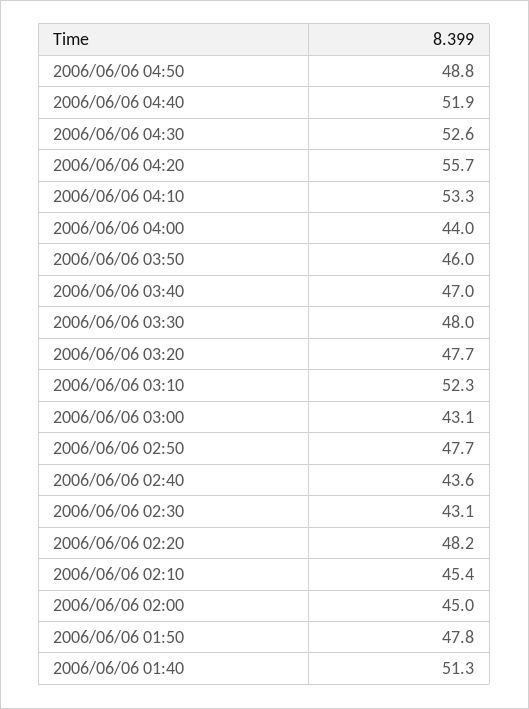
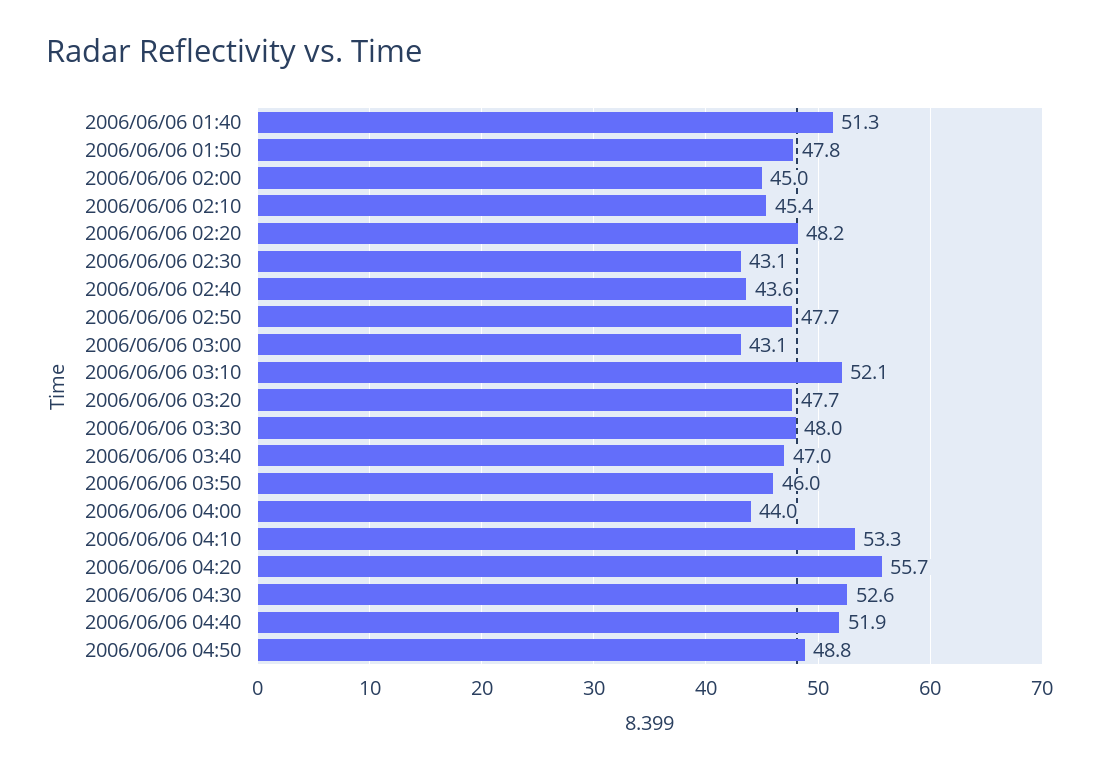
  {
    "2006/06/06 04:50": 48.8,
    "2006/06/06 04:40": 51.9,
    "2006/06/06 04:30": 52.6,
    "2006/06/06 04:20": 55.7,
    "2006/06/06 04:10": 53.3,
    "2006/06/06 04:00": 44,
    "2006/06/06 03:50": 46,
    "2006/06/06 03:40": 47,
    "2006/06/06 03:30": 48,
    "2006/06/06 03:20": 47.7,
-   "2006/06/06 03:10": 52.3,
+   "2006/06/06 03:10": 52.1,
    "2006/06/06 03:00": 43.1,
    "2006/06/06 02:50": 47.7,
    "2006/06/06 02:40": 43.6,
    "2006/06/06 02:30": 43.1,
    "2006/06/06 02:20": 48.2,
    "2006/06/06 02:10": 45.4,
    "2006/06/06 02:00": 45,
    "2006/06/06 01:50": 47.8,
    "2006/06/06 01:40": 51.3
  }

